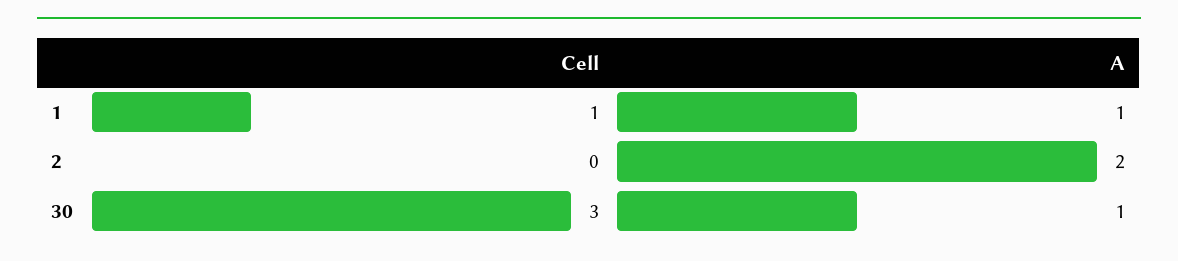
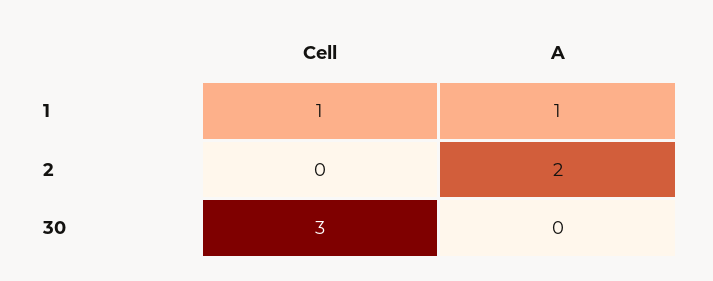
  {
    "Cell": {
      "1": 1,
      "2": 0,
      "30": 3
    },
    "A": {
      "1": 1,
      "2": 2,
-     "30": 1
+     "30": 0
    }
  }

